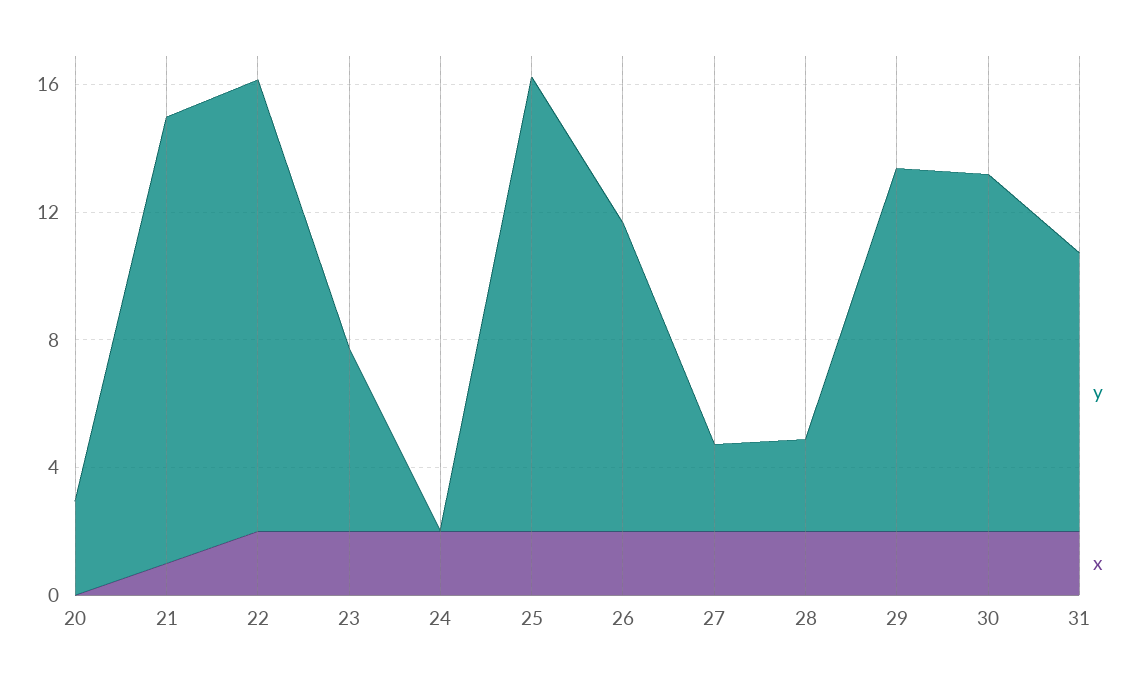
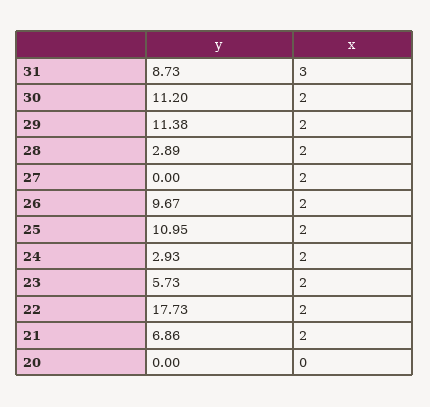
  {
    "y": {
-     "20": 3,
+     "20": 0,
-     "21": 14,
+     "21": 6.86,
-     "22": 14,
+     "22": 17.73,
      "23": 5.73,
-     "24": 0,
+     "24": 2.93,
-     "25": 14,
+     "25": 10.95,
      "26": 9.67,
-     "27": 3,
+     "27": 0,
      "28": 2.89,
      "29": 11.38,
      "30": 11.2,
      "31": 8.73
    },
    "x": {
      "20": 0,
-     "21": 1,
+     "21": 2,
      "22": 2,
      "23": 2,
      "24": 2,
      "25": 2,
      "26": 2,
      "27": 2,
      "28": 2,
      "29": 2,
      "30": 2,
-     "31": 2
+     "31": 3
    }
  }

